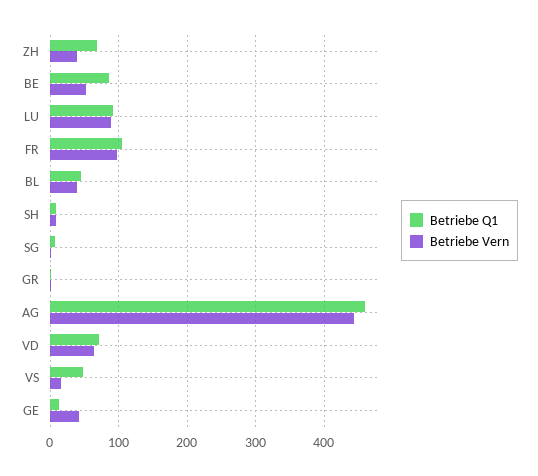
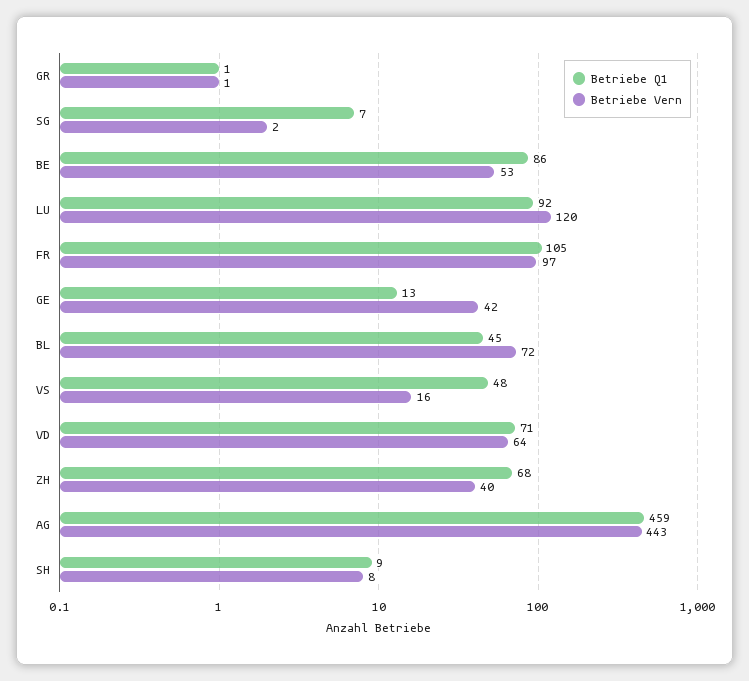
  {
    "Betriebe Q1": {
      "ZH": 68,
      "BE": 86,
      "LU": 92,
      "FR": 105,
      "BL": 45,
      "SH": 9,
      "SG": 7,
      "GR": 1,
      "AG": 459,
      "VD": 71,
      "VS": 48,
      "GE": 13
    },
    "Betriebe Vern": {
      "ZH": 40,
      "BE": 53,
-     "LU": 90,
+     "LU": 120,
      "FR": 97,
-     "BL": 40,
+     "BL": 72,
      "SH": 8,
      "SG": 2,
      "GR": 1,
      "AG": 443,
      "VD": 64,
      "VS": 16,
      "GE": 42
    }
  }

